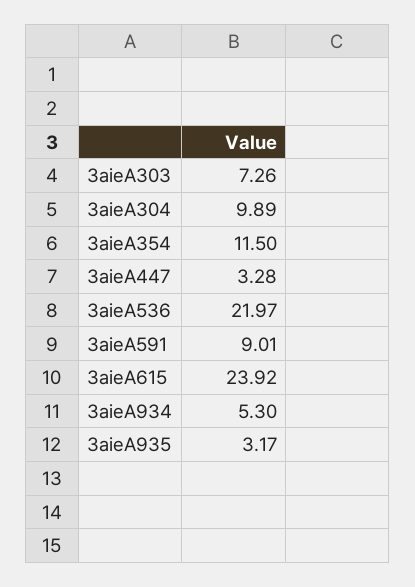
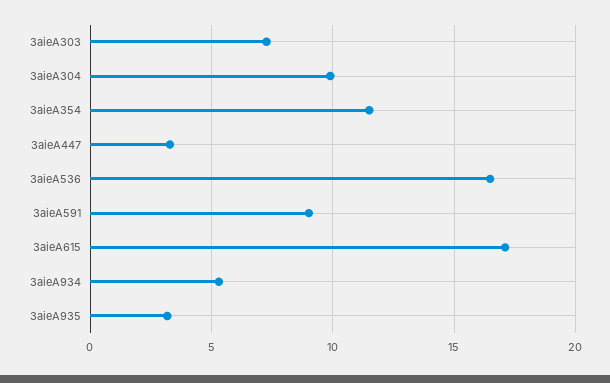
  {
    "3aieA303": 7.26,
    "3aieA304": 9.89,
    "3aieA354": 11.5,
    "3aieA447": 3.28,
-   "3aieA536": 21.97,
+   "3aieA536": 16.5,
    "3aieA591": 9.01,
-   "3aieA615": 23.92,
+   "3aieA615": 17,
    "3aieA934": 5.3,
    "3aieA935": 3.17
  }

